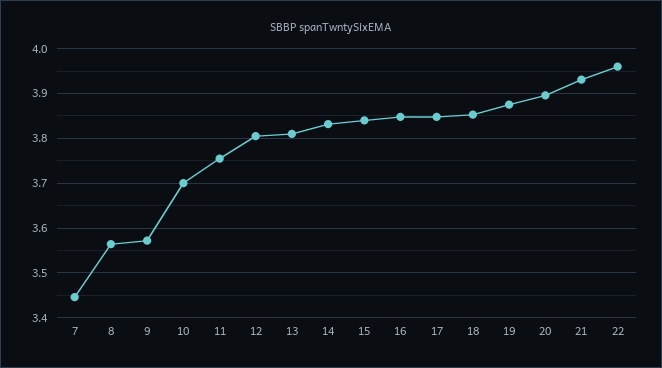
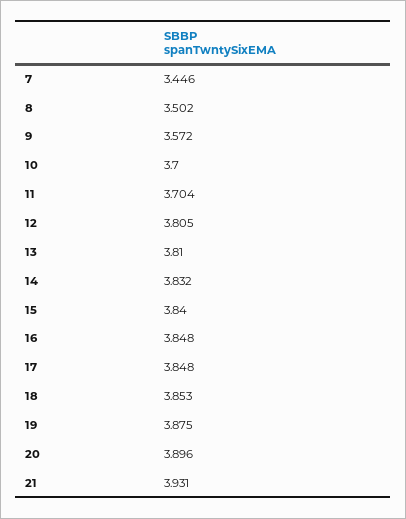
  {
    "7": 3.446,
-   "8": 3.56,
+   "8": 3.502,
    "9": 3.572,
    "10": 3.7,
-   "11": 3.76,
+   "11": 3.704,
    "12": 3.805,
    "13": 3.81,
    "14": 3.832,
    "15": 3.84,
    "16": 3.848,
    "17": 3.848,
    "18": 3.853,
    "19": 3.875,
    "20": 3.896,
-   "21": 3.931,
+   "21": 3.931
-   "22": 3.96
  }

